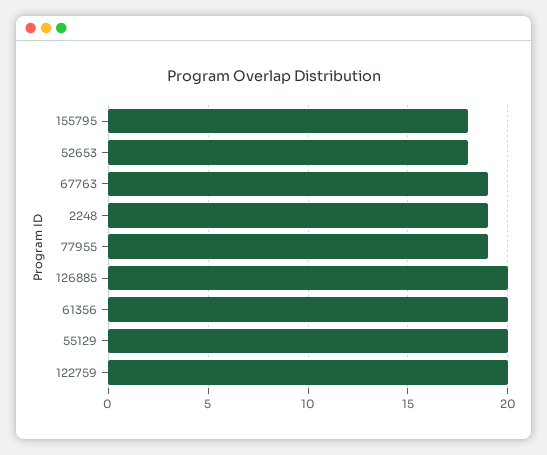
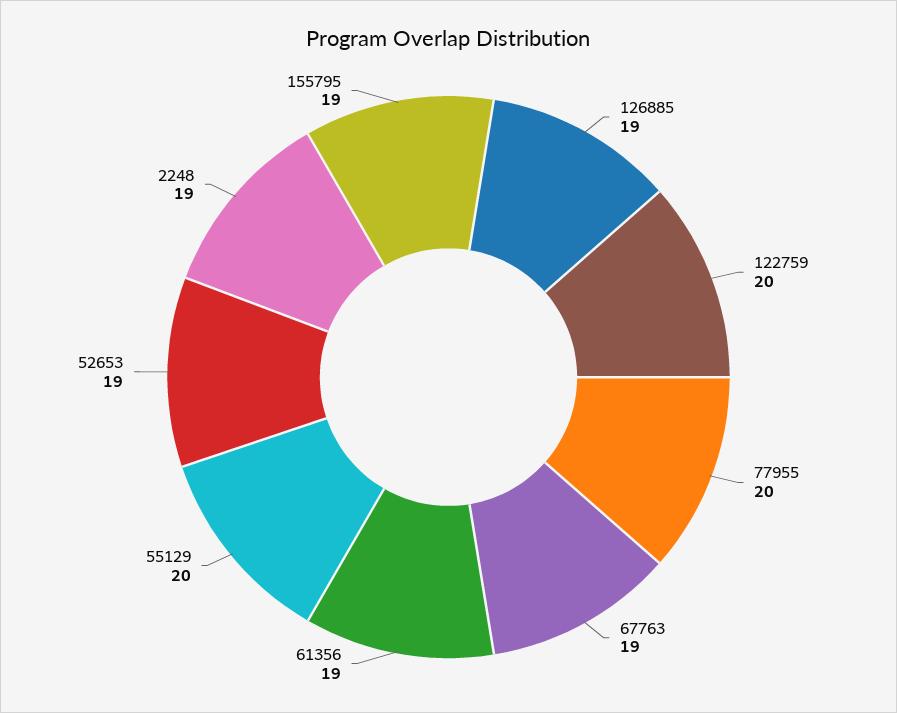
  {
-   "155795": 18,
+   "155795": 19,
-   "52653": 18,
+   "52653": 19,
    "67763": 19,
    "2248": 19,
-   "77955": 19,
+   "77955": 20,
-   "126885": 20,
+   "126885": 19,
-   "61356": 20,
+   "61356": 19,
    "55129": 20,
    "122759": 20
  }

